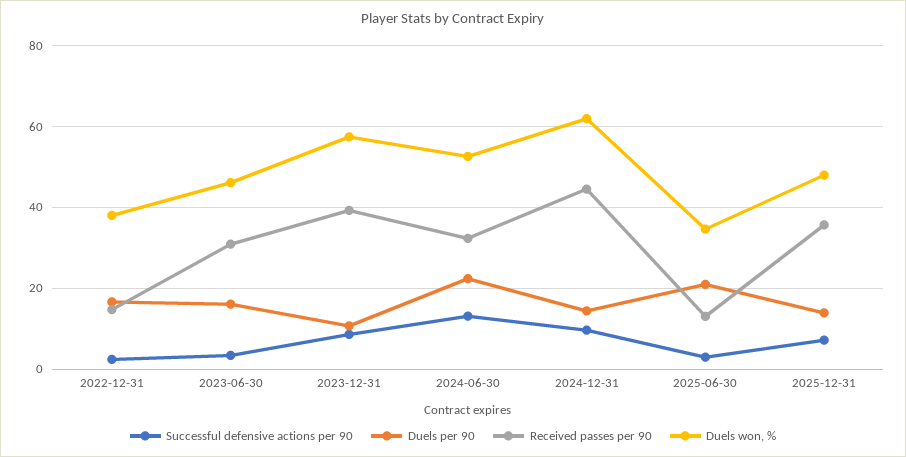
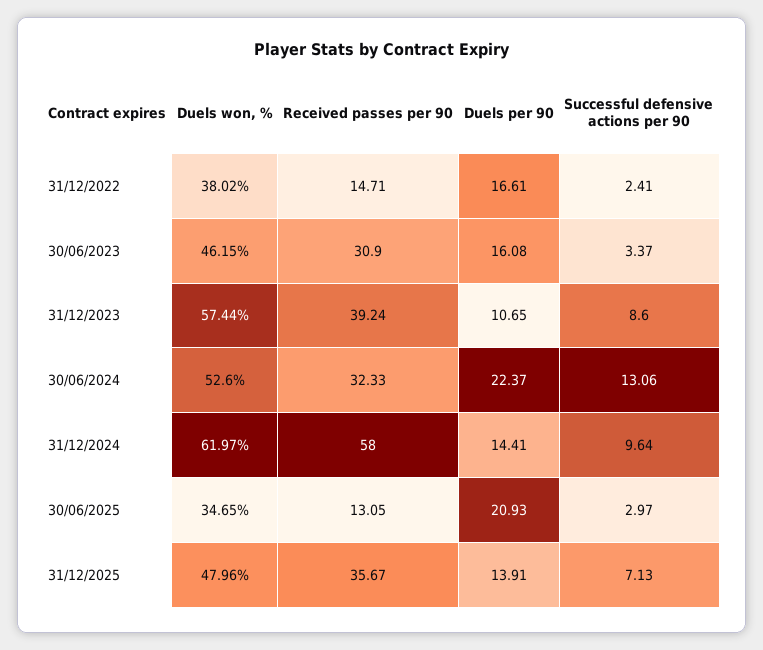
  {
    "Successful defensive actions per 90": {
      "2022-12-31": 2.41,
      "2023-06-30": 3.37,
      "2023-12-31": 8.6,
      "2024-06-30": 13.06,
      "2024-12-31": 9.64,
      "2025-06-30": 2.97,
      "2025-12-31": 7.13
    },
    "Duels per 90": {
      "2022-12-31": 16.61,
      "2023-06-30": 16.08,
      "2023-12-31": 10.65,
      "2024-06-30": 22.37,
      "2024-12-31": 14.41,
      "2025-06-30": 20.93,
      "2025-12-31": 13.91
    },
    "Received passes per 90": {
      "2022-12-31": 14.71,
      "2023-06-30": 30.9,
      "2023-12-31": 39.24,
      "2024-06-30": 32.33,
-     "2024-12-31": 44,
+     "2024-12-31": 58,
      "2025-06-30": 13.05,
      "2025-12-31": 35.67
    },
    "Duels won, %": {
      "2022-12-31": 38.02,
      "2023-06-30": 46.15,
      "2023-12-31": 57.44,
      "2024-06-30": 52.6,
      "2024-12-31": 61.97,
      "2025-06-30": 34.65,
      "2025-12-31": 47.96
    }
  }

